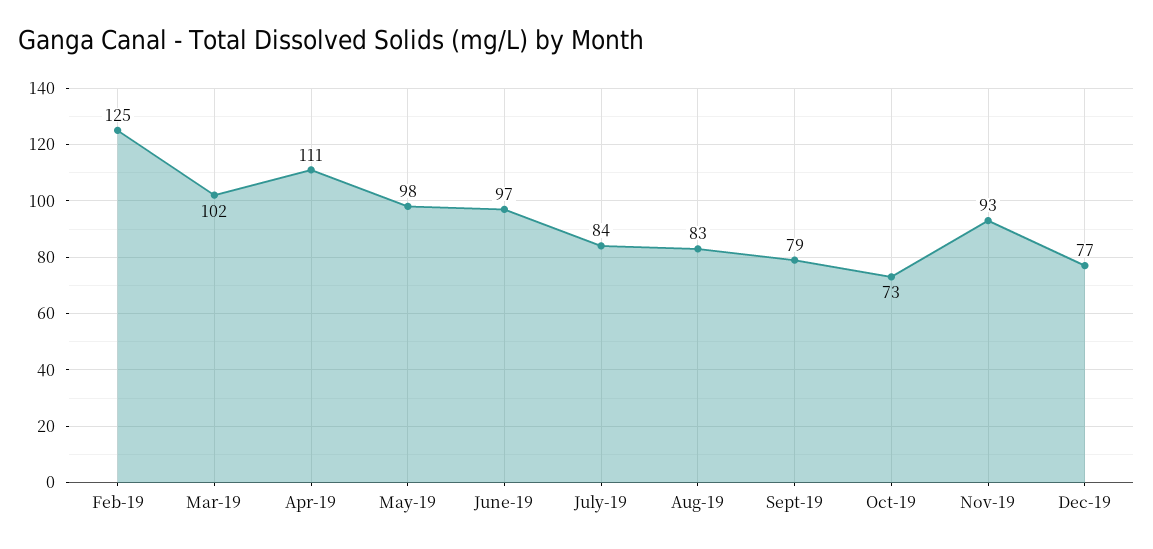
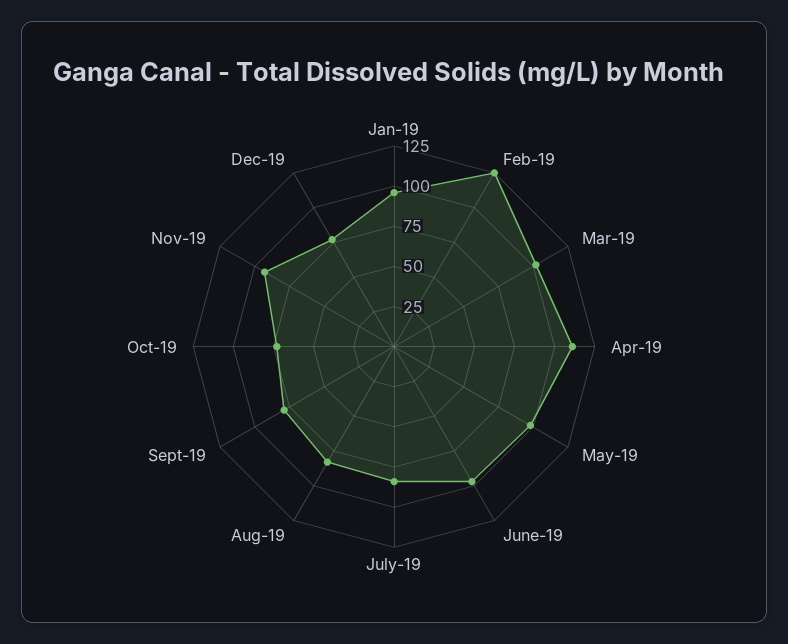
  {
    "Feb-19": 125,
    "Mar-19": 102,
    "Apr-19": 111,
    "May-19": 98,
    "June-19": 97,
    "July-19": 84,
    "Aug-19": 83,
    "Sept-19": 79,
    "Oct-19": 73,
    "Nov-19": 93,
-   "Dec-19": 77
+   "Dec-19": 77,
+   "Jan-19": 95
  }

